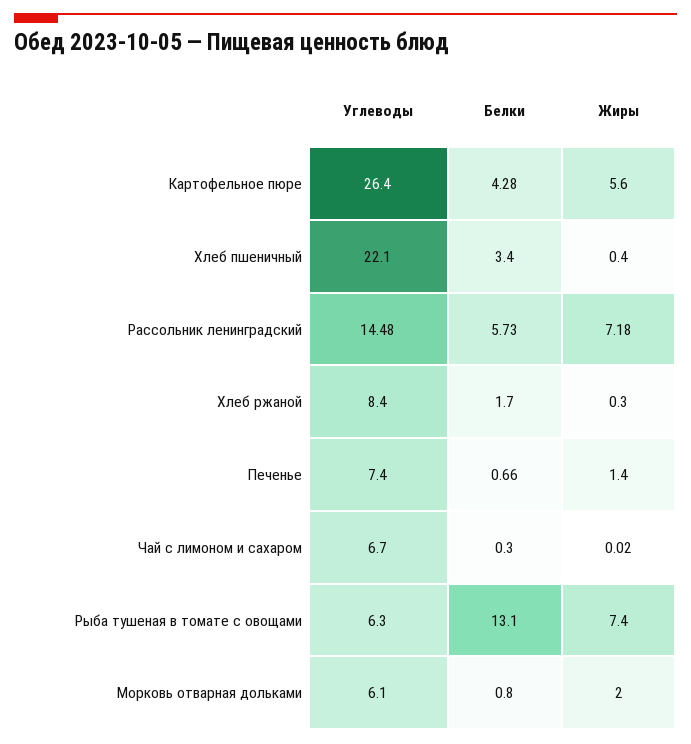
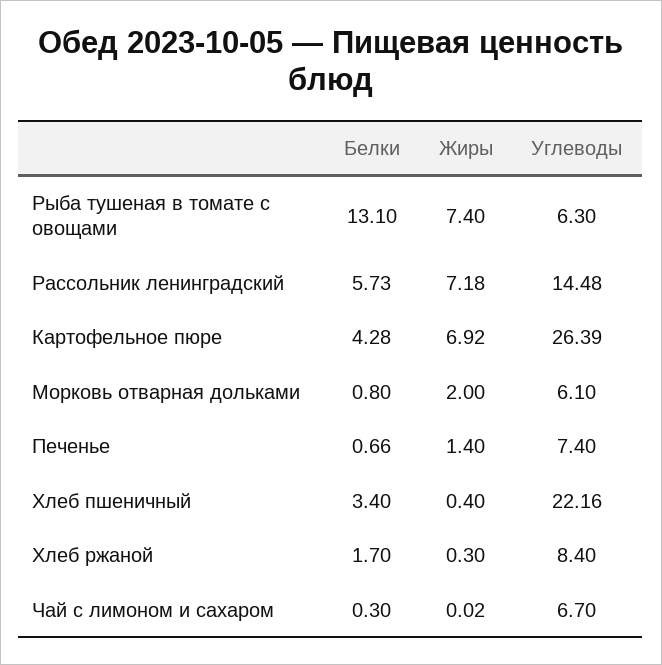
  {
    "Углеводы": {
-     "Картофельное пюре": 26.4,
+     "Картофельное пюре": 26.39,
-     "Хлеб пшеничный": 22.1,
+     "Хлеб пшеничный": 22.16,
      "Рассольник ленинградский": 14.48,
      "Хлеб ржаной": 8.4,
      "Печенье": 7.4,
      "Чай с лимоном и сахаром": 6.7,
      "Рыба тушеная в томате с овощами": 6.3,
      "Морковь отварная дольками": 6.1
    },
    "Белки": {
      "Картофельное пюре": 4.28,
      "Хлеб пшеничный": 3.4,
      "Рассольник ленинградский": 5.73,
      "Хлеб ржаной": 1.7,
      "Печенье": 0.66,
      "Чай с лимоном и сахаром": 0.3,
      "Рыба тушеная в томате с овощами": 13.1,
      "Морковь отварная дольками": 0.8
    },
    "Жиры": {
-     "Картофельное пюре": 5.6,
+     "Картофельное пюре": 6.92,
      "Хлеб пшеничный": 0.4,
      "Рассольник ленинградский": 7.18,
      "Хлеб ржаной": 0.3,
      "Печенье": 1.4,
      "Чай с лимоном и сахаром": 0.02,
      "Рыба тушеная в томате с овощами": 7.4,
      "Морковь отварная дольками": 2
    }
  }

